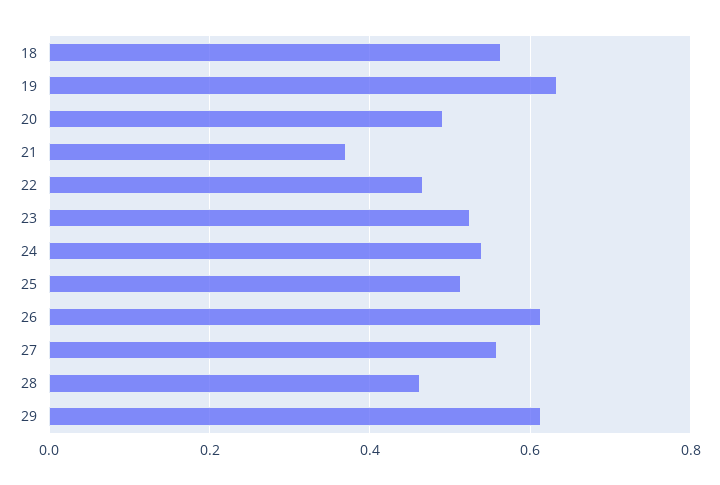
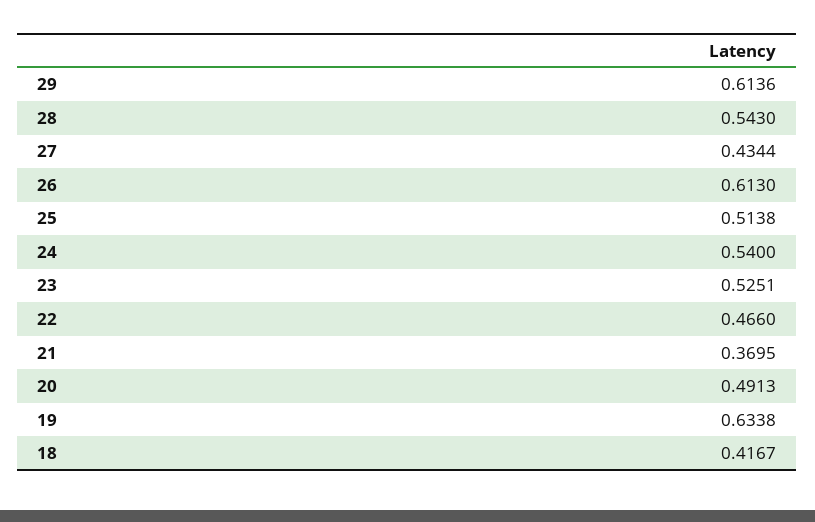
  {
-   "18": 0.56,
+   "18": 0.4167,
    "19": 0.6338,
    "20": 0.4913,
    "21": 0.3695,
    "22": 0.466,
    "23": 0.5251,
    "24": 0.54,
    "25": 0.5138,
    "26": 0.613,
-   "27": 0.56,
+   "27": 0.4344,
-   "28": 0.46,
+   "28": 0.543,
    "29": 0.6136
  }

